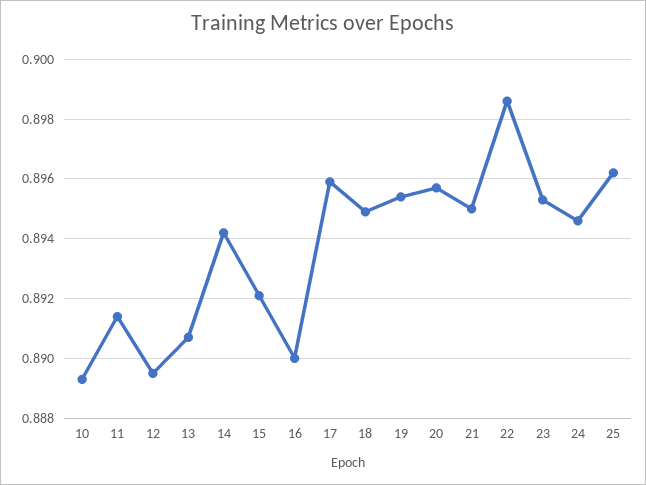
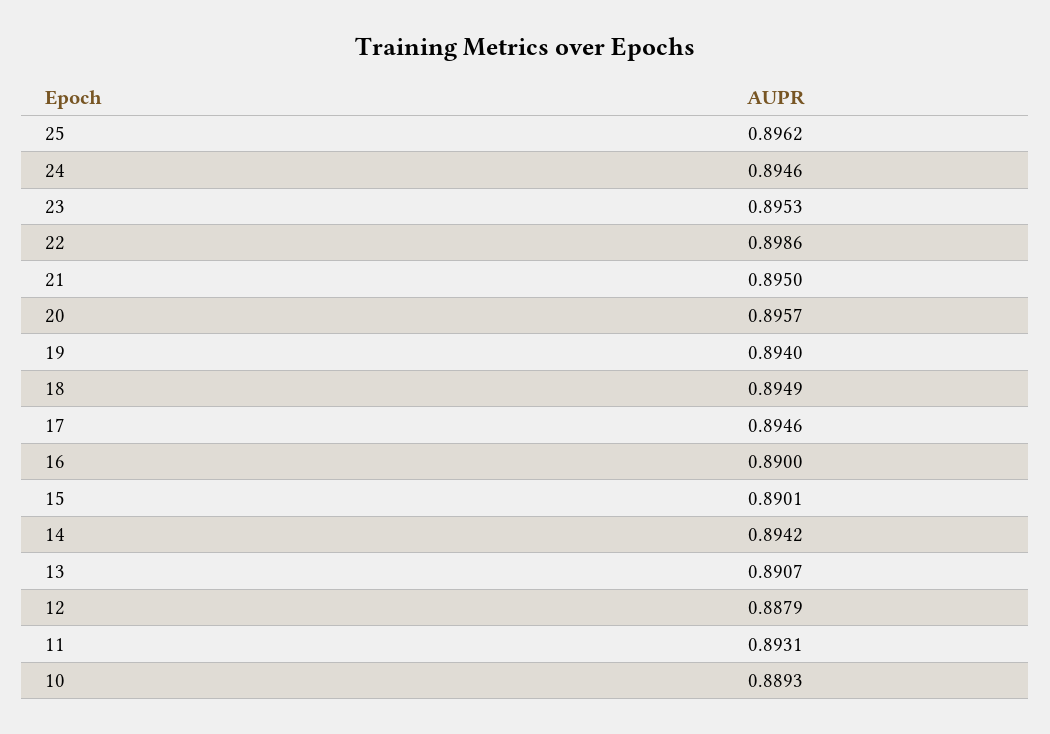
  {
    "10": 0.8893,
-   "11": 0.8915,
+   "11": 0.8931,
-   "12": 0.8895,
+   "12": 0.8879,
    "13": 0.8907,
    "14": 0.8942,
-   "15": 0.892,
+   "15": 0.8901,
    "16": 0.89,
-   "17": 0.896,
+   "17": 0.8946,
    "18": 0.8949,
-   "19": 0.8955,
+   "19": 0.894,
    "20": 0.8957,
    "21": 0.895,
    "22": 0.8986,
    "23": 0.8953,
    "24": 0.8946,
    "25": 0.8962
  }

